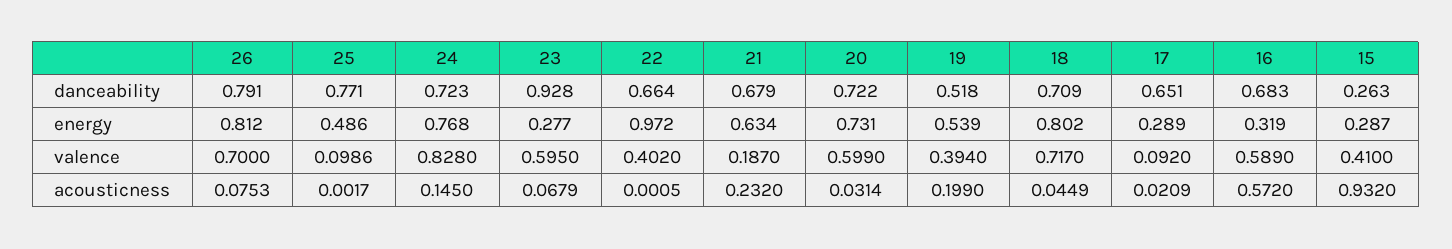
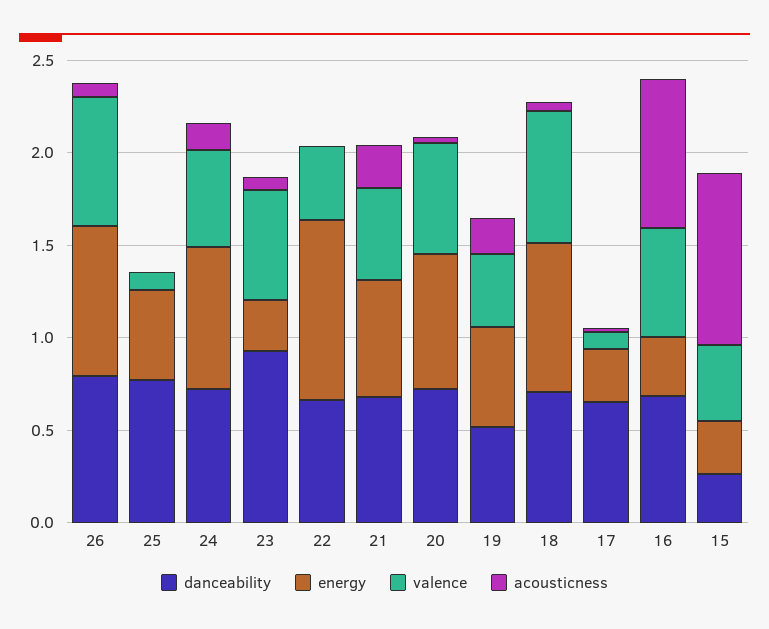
  {
    "danceability": {
      "26": 0.791,
      "25": 0.771,
      "24": 0.723,
      "23": 0.928,
      "22": 0.664,
      "21": 0.679,
      "20": 0.722,
      "19": 0.518,
      "18": 0.709,
      "17": 0.651,
      "16": 0.683,
      "15": 0.263
    },
    "energy": {
      "26": 0.812,
      "25": 0.486,
      "24": 0.768,
      "23": 0.277,
      "22": 0.972,
      "21": 0.634,
      "20": 0.731,
      "19": 0.539,
      "18": 0.802,
      "17": 0.289,
      "16": 0.319,
      "15": 0.287
    },
    "valence": {
      "26": 0.7,
      "25": 0.0986,
-     "24": 0.828,
+     "24": 0.5,
      "23": 0.595,
      "22": 0.402,
-     "21": 0.187,
+     "21": 0.5,
      "20": 0.599,
      "19": 0.394,
      "18": 0.717,
      "17": 0.092,
      "16": 0.589,
      "15": 0.41
    },
    "acousticness": {
      "26": 0.0753,
      "25": 0.0017,
      "24": 0.145,
      "23": 0.0679,
      "22": 0.0005,
      "21": 0.232,
      "20": 0.0314,
      "19": 0.199,
      "18": 0.0449,
      "17": 0.0209,
-     "16": 0.572,
+     "16": 0.8,
      "15": 0.932
    }
  }

